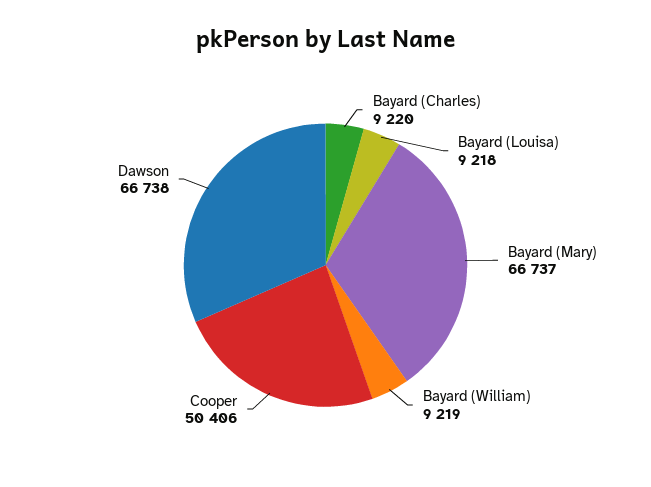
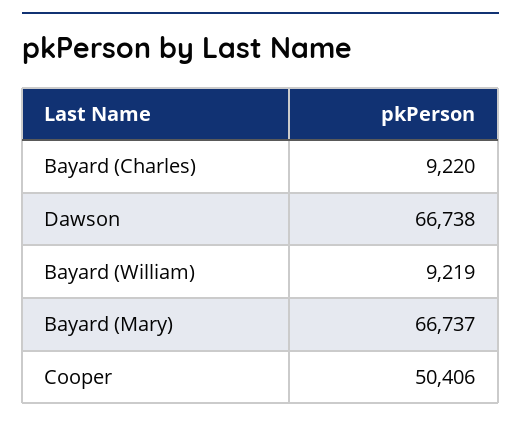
  {
    "Bayard (Charles)": 9220,
-   "Bayard (Louisa)": 9218,
    "Bayard (Mary)": 66737,
    "Bayard (William)": 9219,
    "Cooper": 50406,
    "Dawson": 66738
  }

